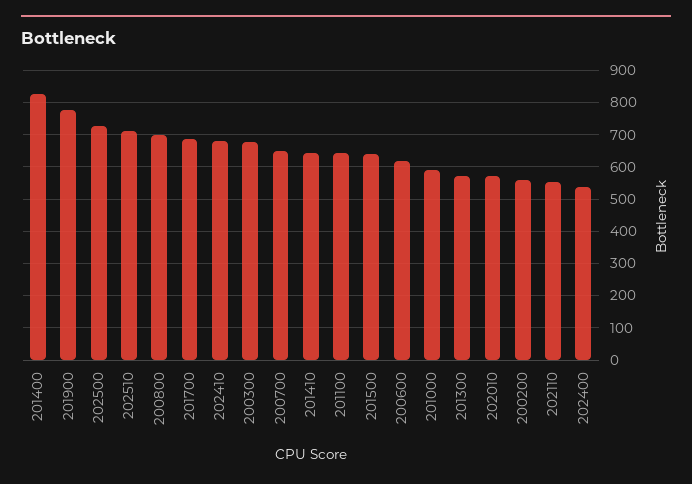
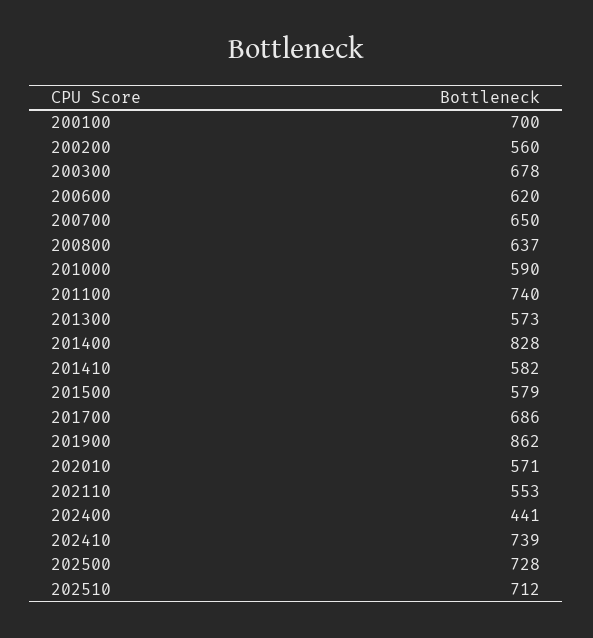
  {
    "201400": 828,
-   "201900": 780,
+   "201900": 862,
    "202500": 728,
    "202510": 712,
-   "200800": 700,
+   "200800": 637,
    "201700": 686,
-   "202410": 680,
+   "202410": 739,
    "200300": 678,
    "200700": 650,
-   "201410": 640,
+   "201410": 582,
-   "201100": 640,
+   "201100": 740,
-   "201500": 640,
+   "201500": 579,
    "200600": 620,
    "201000": 590,
    "201300": 573,
    "202010": 571,
    "200200": 560,
    "202110": 553,
-   "202400": 540
+   "202400": 441,
+   "200100": 700
  }

